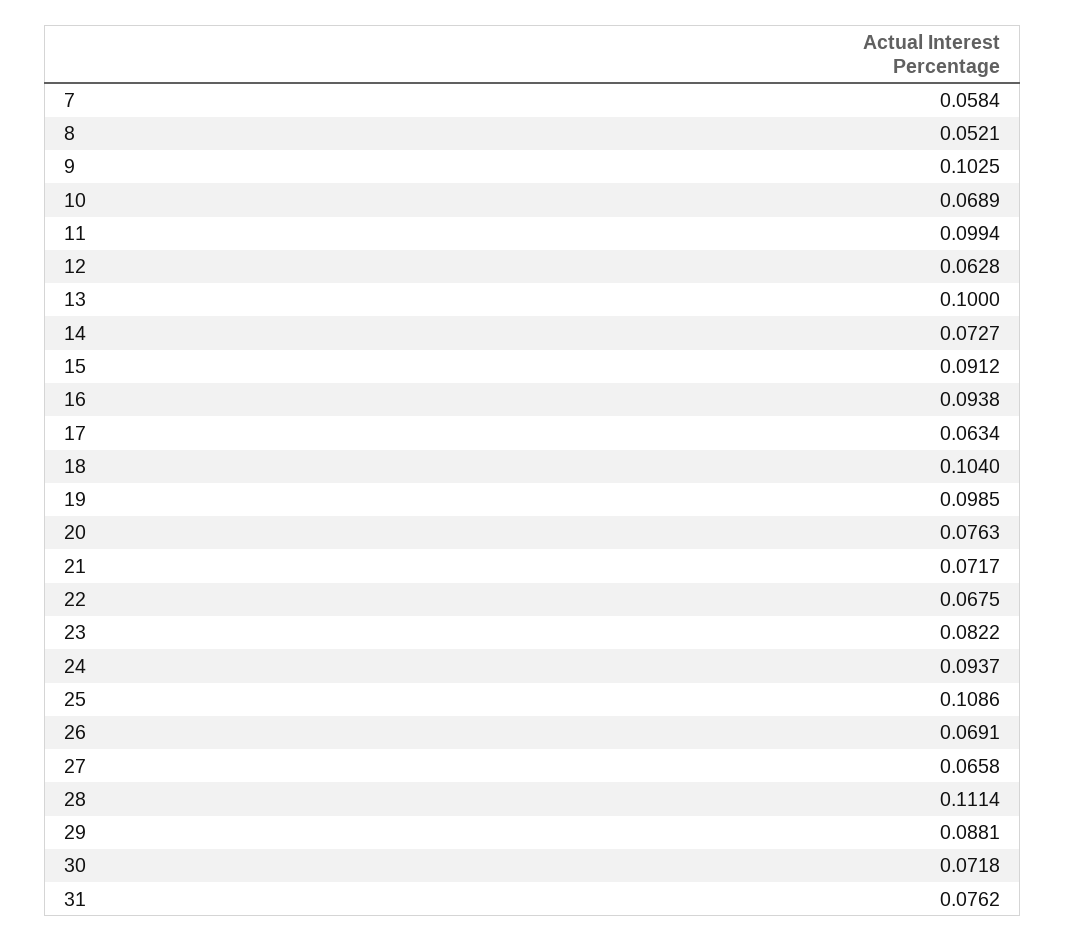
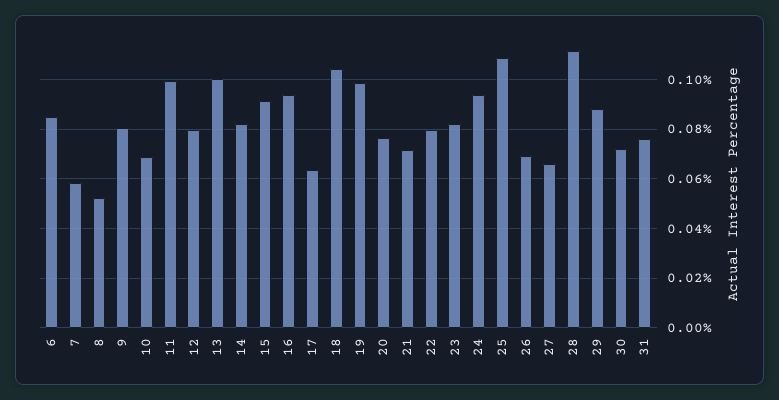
  {
    "7": 0.0584,
    "8": 0.0521,
-   "9": 0.1025,
+   "9": 0.08,
    "10": 0.0689,
    "11": 0.0994,
-   "12": 0.0628,
+   "12": 0.08,
    "13": 0.1,
-   "14": 0.0727,
+   "14": 0.0825,
    "15": 0.0912,
    "16": 0.0938,
    "17": 0.0634,
    "18": 0.104,
    "19": 0.0985,
    "20": 0.0763,
    "21": 0.0717,
-   "22": 0.0675,
+   "22": 0.08,
    "23": 0.0822,
    "24": 0.0937,
    "25": 0.1086,
    "26": 0.0691,
    "27": 0.0658,
    "28": 0.1114,
    "29": 0.0881,
    "30": 0.0718,
-   "31": 0.0762
+   "31": 0.0762,
+   "6": 0.085
  }

